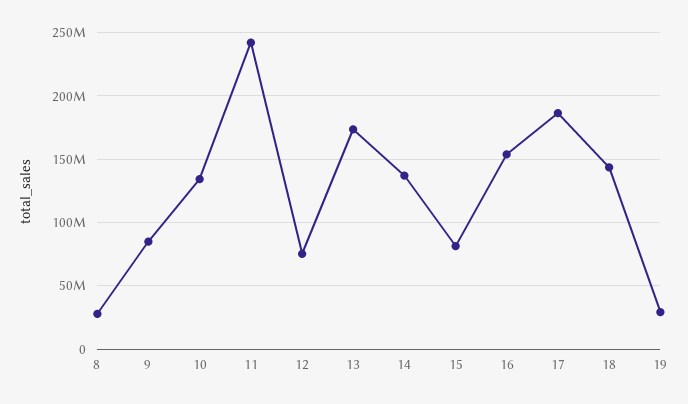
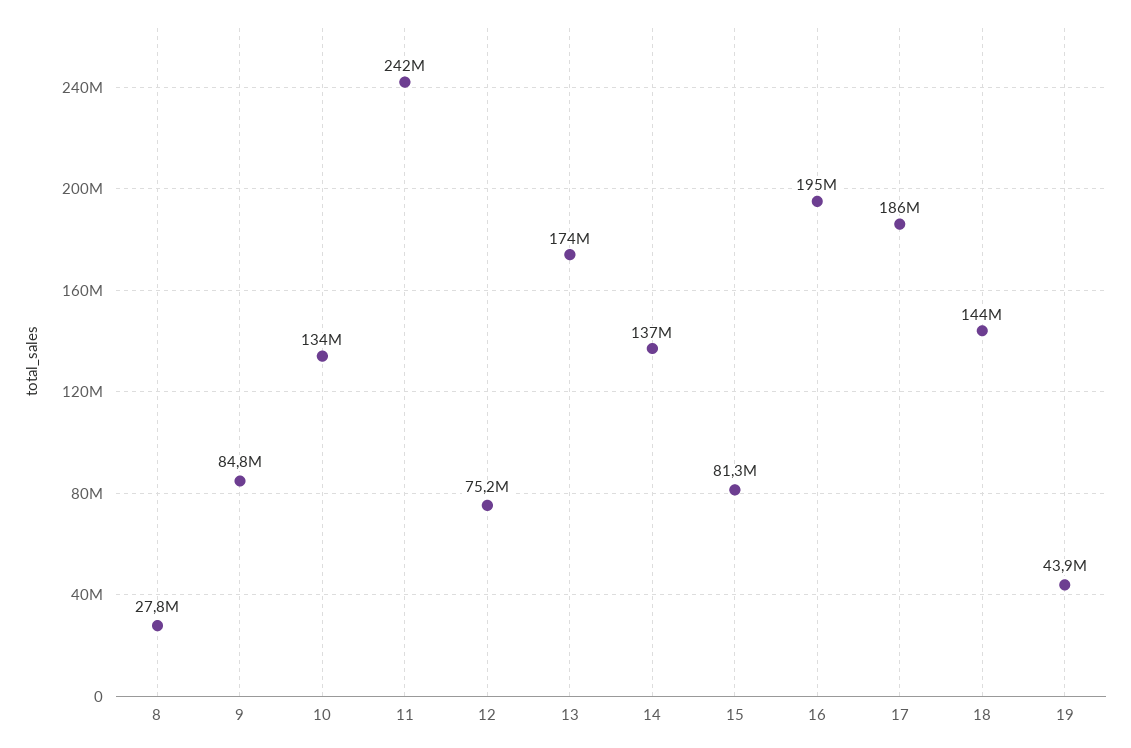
  {
    "8": 27800000,
    "9": 84800000,
    "10": 134000000,
    "11": 242000000,
    "12": 75200000,
    "13": 174000000,
    "14": 137000000,
    "15": 81300000,
-   "16": 155000000,
+   "16": 195000000,
    "17": 186000000,
    "18": 144000000,
-   "19": 30000000
+   "19": 43900000
  }

